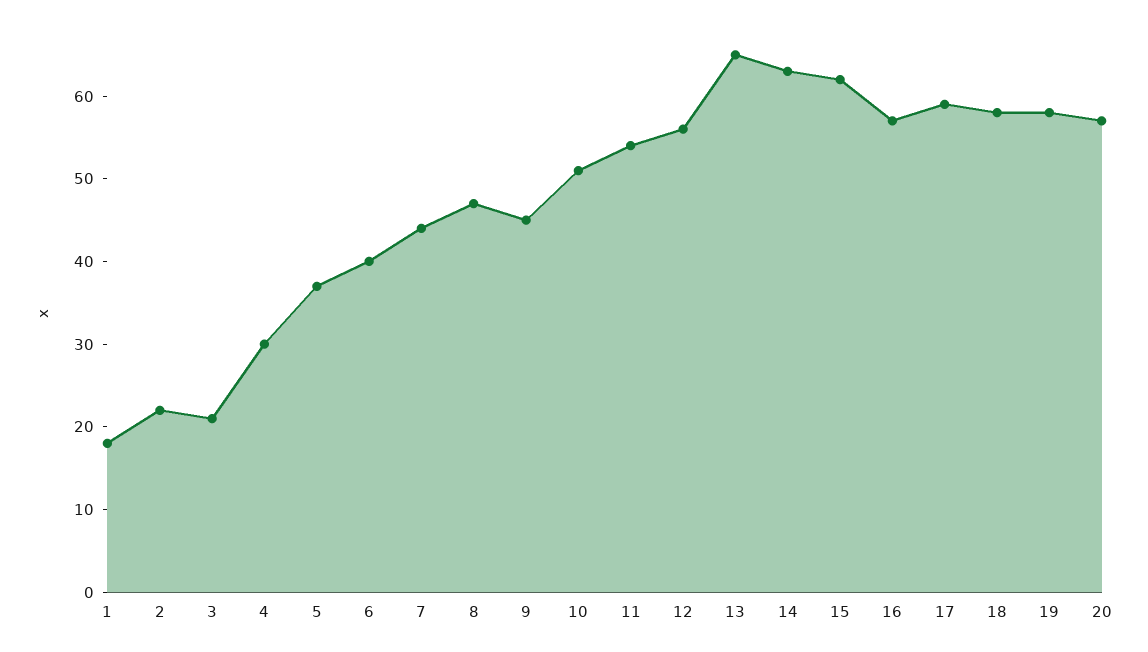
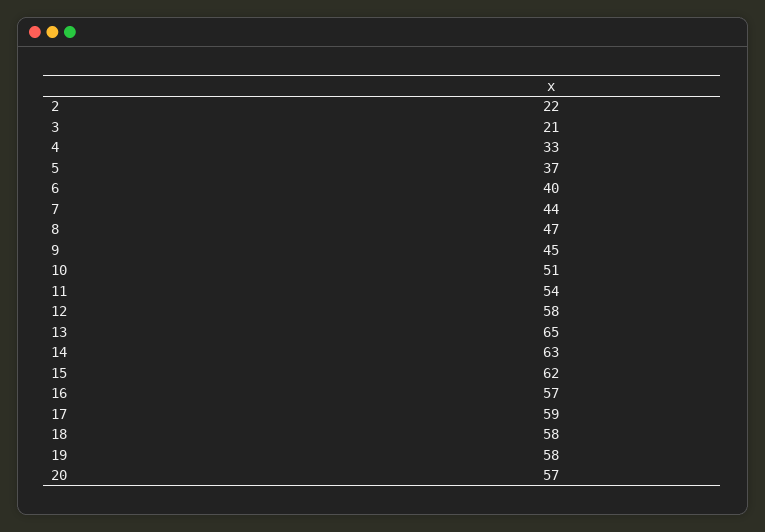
  {
-   "1": 18,
    "2": 22,
    "3": 21,
-   "4": 30,
+   "4": 33,
    "5": 37,
    "6": 40,
    "7": 44,
    "8": 47,
    "9": 45,
    "10": 51,
    "11": 54,
-   "12": 56,
+   "12": 58,
    "13": 65,
    "14": 63,
    "15": 62,
    "16": 57,
    "17": 59,
    "18": 58,
    "19": 58,
    "20": 57
  }

